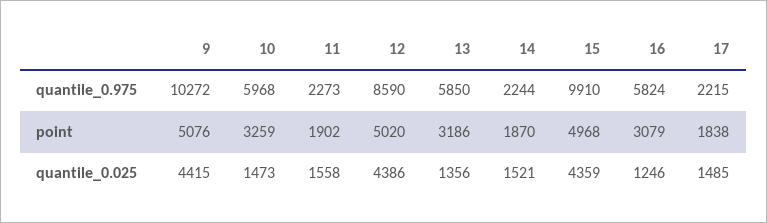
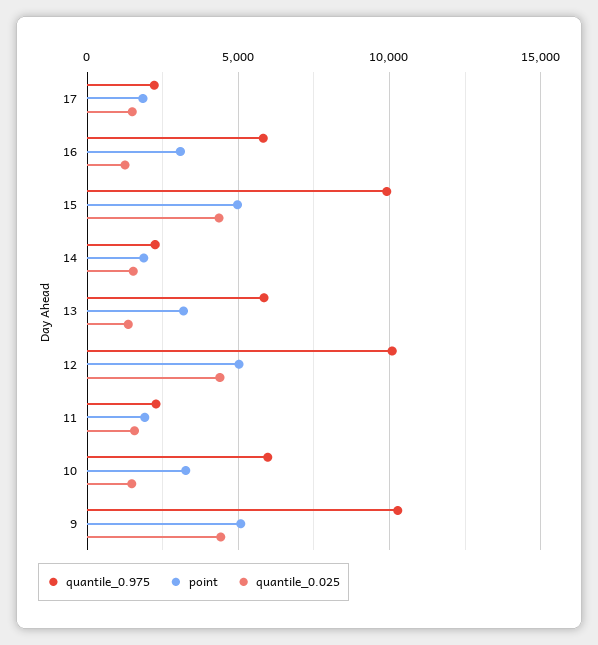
  {
    "quantile_0.975": {
      "9": 10272,
      "10": 5968,
      "11": 2273,
-     "12": 8590,
+     "12": 10000,
      "13": 5850,
      "14": 2244,
      "15": 9910,
      "16": 5824,
      "17": 2215
    },
    "point": {
      "9": 5076,
      "10": 3259,
      "11": 1902,
      "12": 5020,
      "13": 3186,
      "14": 1870,
      "15": 4968,
      "16": 3079,
      "17": 1838
    },
    "quantile_0.025": {
      "9": 4415,
      "10": 1473,
      "11": 1558,
      "12": 4386,
      "13": 1356,
      "14": 1521,
      "15": 4359,
      "16": 1246,
      "17": 1485
    }
  }

